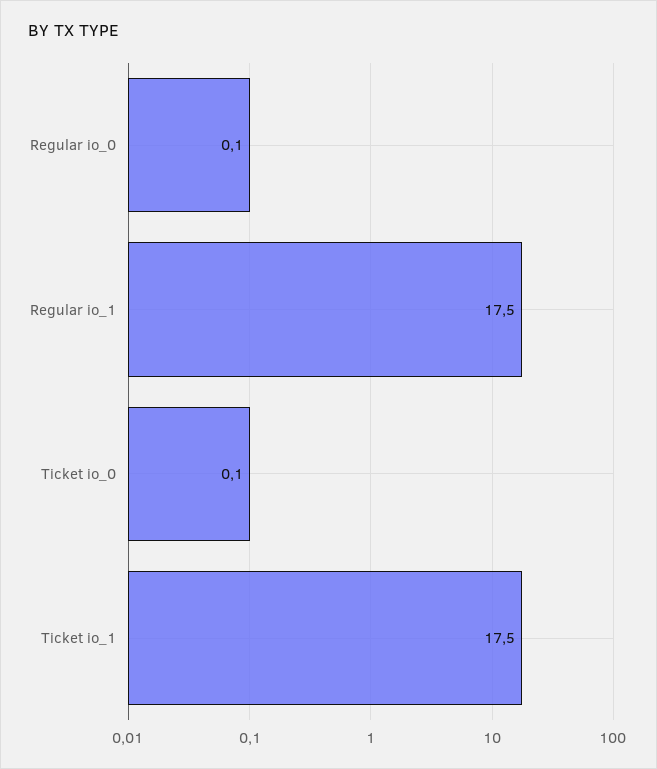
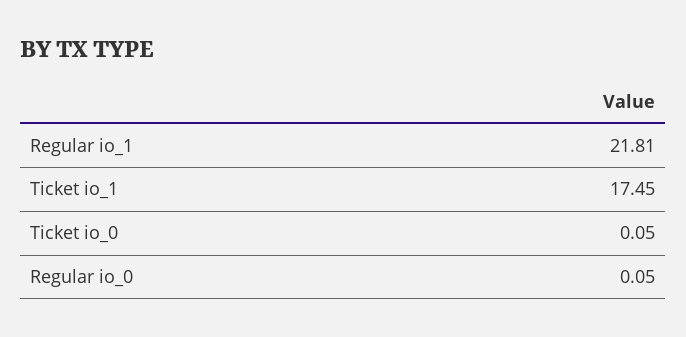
  {
    "Regular io_0": 0.05,
-   "Regular io_1": 17.5,
+   "Regular io_1": 21.81,
    "Ticket io_0": 0.05,
    "Ticket io_1": 17.45
  }

